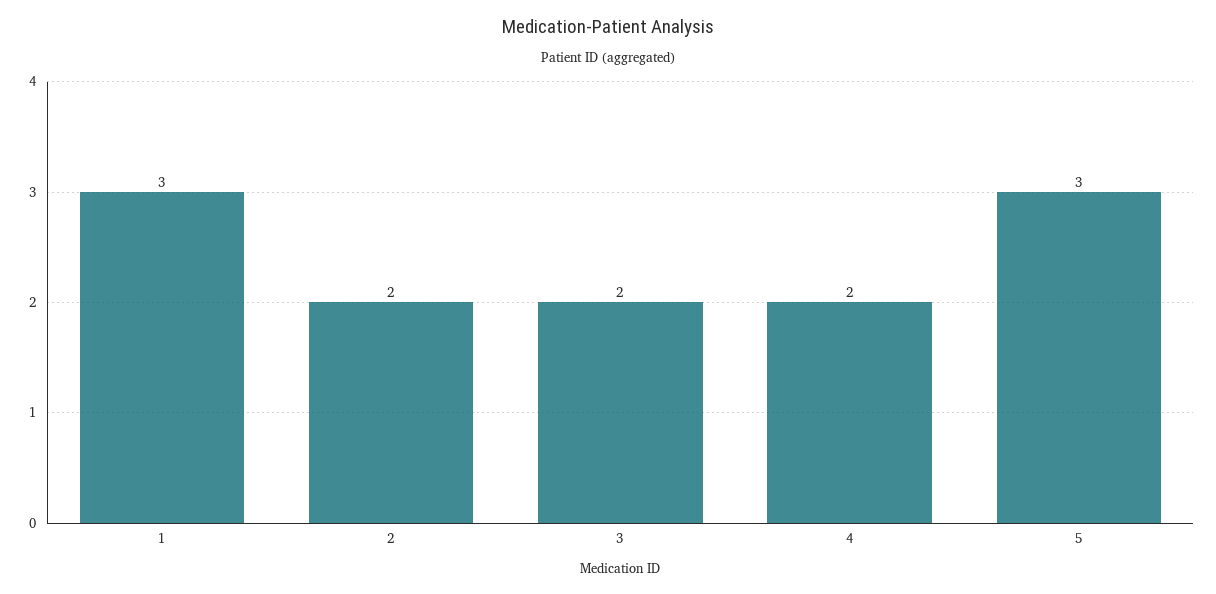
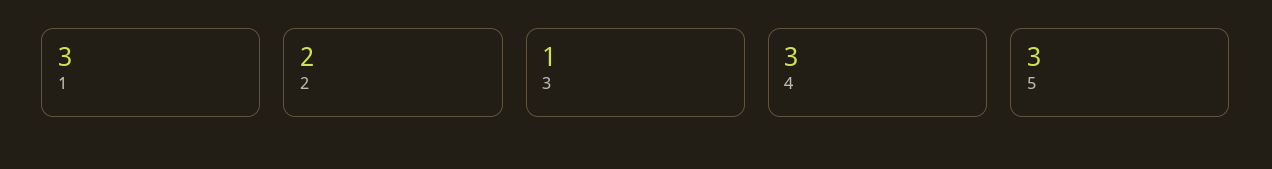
  {
    "1": 3,
    "2": 2,
-   "3": 2,
+   "3": 1,
-   "4": 2,
+   "4": 3,
    "5": 3
  }

